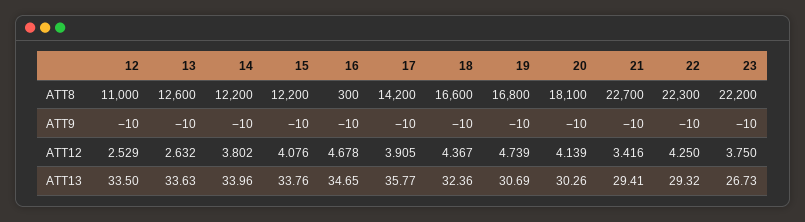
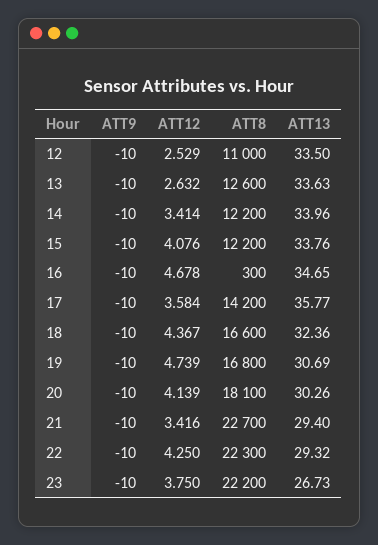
  {
    "12": {
      "ATT8": 11000,
      "ATT9": -10,
      "ATT12": 2.529,
      "ATT13": 33.5
    },
    "13": {
      "ATT8": 12600,
      "ATT9": -10,
      "ATT12": 2.632,
      "ATT13": 33.63
    },
    "14": {
      "ATT8": 12200,
      "ATT9": -10,
-     "ATT12": 3.802,
+     "ATT12": 3.414,
      "ATT13": 33.96
    },
    "15": {
      "ATT8": 12200,
      "ATT9": -10,
      "ATT12": 4.076,
      "ATT13": 33.76
    },
    "16": {
      "ATT8": 300,
      "ATT9": -10,
      "ATT12": 4.678,
      "ATT13": 34.65
    },
    "17": {
      "ATT8": 14200,
      "ATT9": -10,
-     "ATT12": 3.905,
+     "ATT12": 3.584,
      "ATT13": 35.77
    },
    "18": {
      "ATT8": 16600,
      "ATT9": -10,
      "ATT12": 4.367,
      "ATT13": 32.36
    },
    "19": {
      "ATT8": 16800,
      "ATT9": -10,
      "ATT12": 4.739,
      "ATT13": 30.69
    },
    "20": {
      "ATT8": 18100,
      "ATT9": -10,
      "ATT12": 4.139,
      "ATT13": 30.26
    },
    "21": {
      "ATT8": 22700,
      "ATT9": -10,
      "ATT12": 3.416,
-     "ATT13": 29.41
+     "ATT13": 29.4
    },
    "22": {
      "ATT8": 22300,
      "ATT9": -10,
      "ATT12": 4.25,
      "ATT13": 29.32
    },
    "23": {
      "ATT8": 22200,
      "ATT9": -10,
      "ATT12": 3.75,
      "ATT13": 26.73
    }
  }

